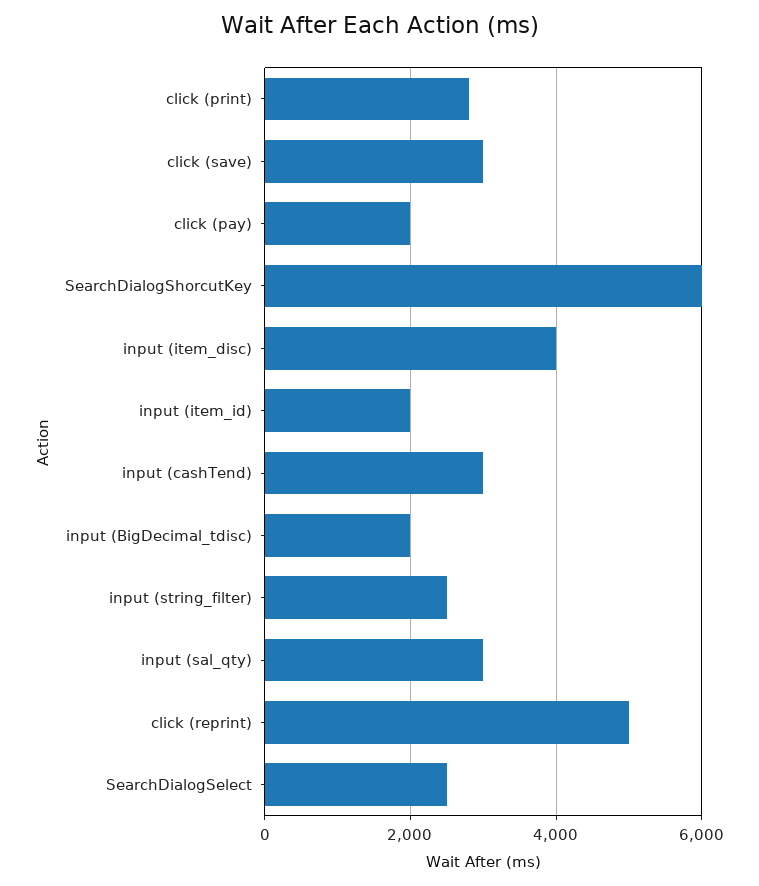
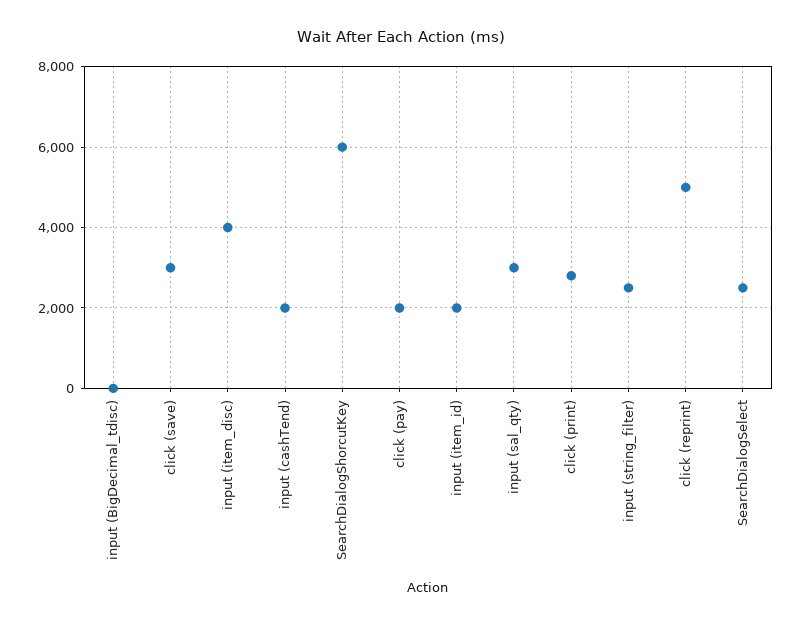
  {
    "click (print)": 2800,
    "click (save)": 3000,
    "click (pay)": 2000,
    "SearchDialogShorcutKey": 6000,
    "input (item_disc)": 4000,
    "input (item_id)": 2000,
-   "input (cashTend)": 3000,
+   "input (cashTend)": 2000,
-   "input (BigDecimal_tdisc)": 2000,
+   "input (BigDecimal_tdisc)": 0,
    "input (string_filter)": 2600,
    "input (sal_qty)": 3000,
    "click (reprint)": 5000,
    "SearchDialogSelect": 2600
  }

